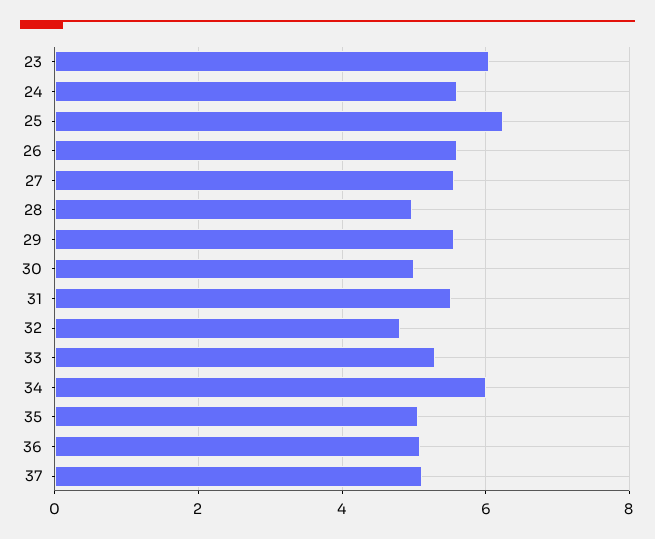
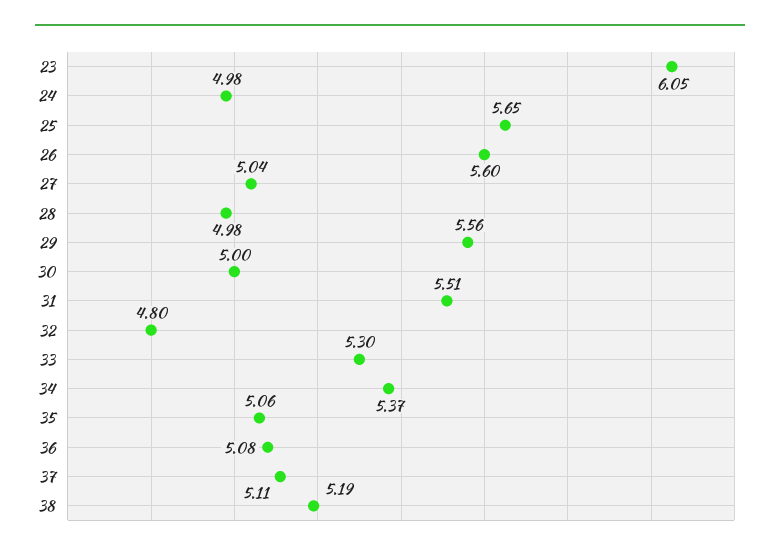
  {
    "23": 6.05,
-   "24": 5.6,
+   "24": 4.98,
-   "25": 6.2,
+   "25": 5.65,
    "26": 5.6,
-   "27": 5.6,
+   "27": 5.04,
    "28": 4.98,
    "29": 5.56,
    "30": 5,
    "31": 5.51,
    "32": 4.8,
    "33": 5.3,
-   "34": 6,
+   "34": 5.37,
    "35": 5.06,
    "36": 5.08,
-   "37": 5.11
+   "37": 5.11,
+   "38": 5.19
  }

